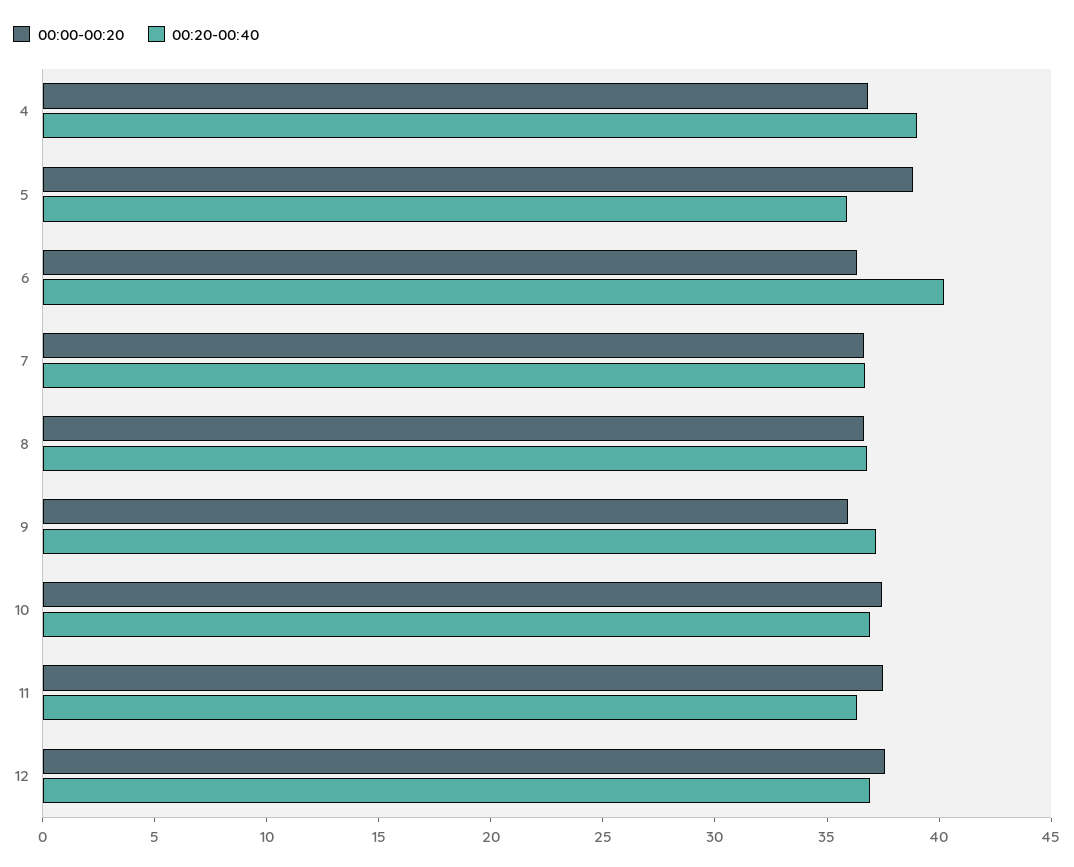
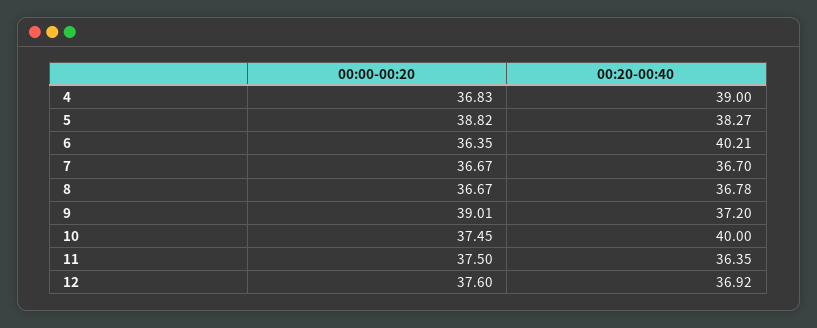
  {
    "00:00-00:20": {
      "4": 36.83,
      "5": 38.82,
      "6": 36.35,
      "7": 36.67,
      "8": 36.67,
-     "9": 36,
+     "9": 39.01,
      "10": 37.45,
      "11": 37.5,
      "12": 37.6
    },
    "00:20-00:40": {
      "4": 39,
-     "5": 36,
+     "5": 38.27,
      "6": 40.21,
      "7": 36.7,
      "8": 36.78,
      "9": 37.2,
-     "10": 37,
+     "10": 40,
      "11": 36.35,
      "12": 36.92
    }
  }

